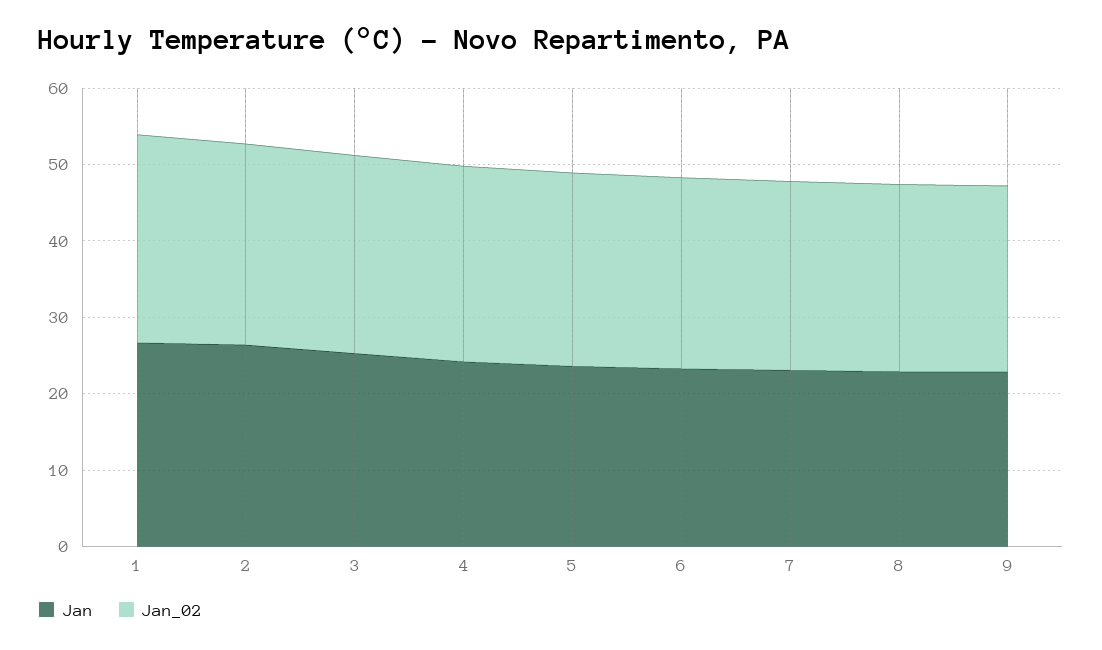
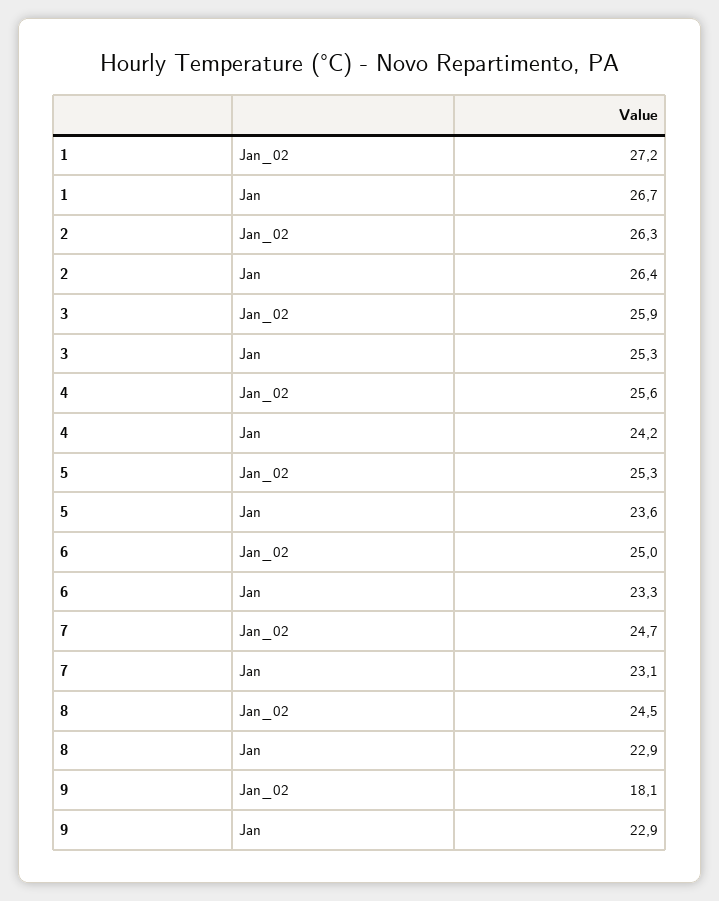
  {
    "Jan": {
      "1": 26.7,
      "2": 26.4,
      "3": 25.3,
      "4": 24.2,
      "5": 23.6,
      "6": 23.3,
      "7": 23.1,
      "8": 22.9,
      "9": 22.9
    },
    "Jan_02": {
      "1": 27.2,
      "2": 26.3,
      "3": 25.9,
      "4": 25.6,
      "5": 25.3,
      "6": 25,
      "7": 24.7,
      "8": 24.5,
-     "9": 24
+     "9": 18.1
    }
  }

